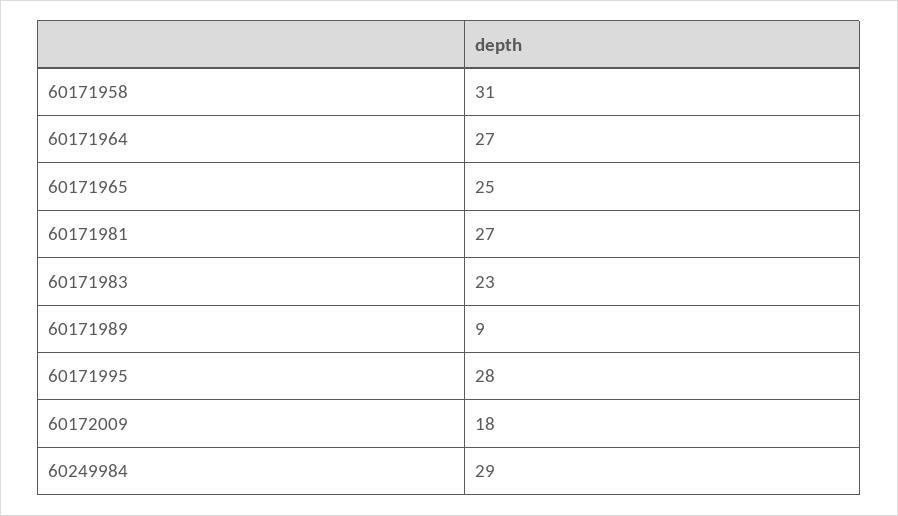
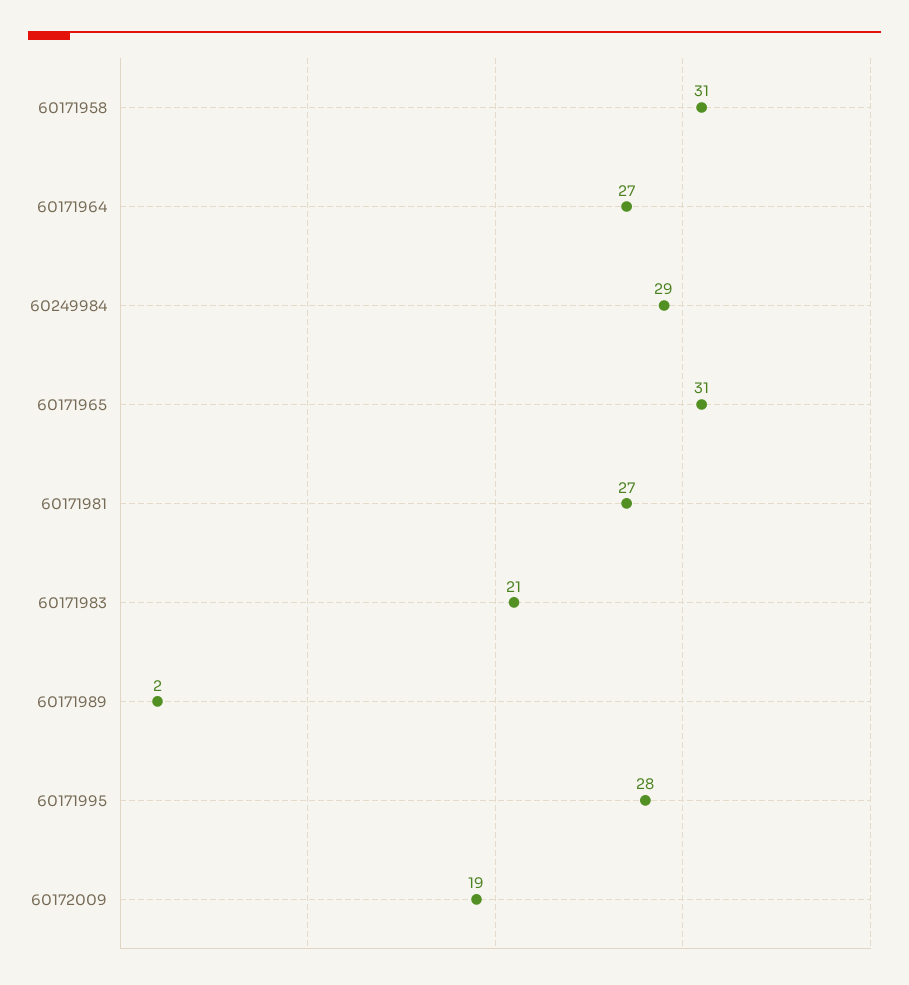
  {
    "60171958": 31,
    "60171964": 27,
-   "60171965": 25,
+   "60171965": 31,
    "60171981": 27,
-   "60171983": 23,
+   "60171983": 21,
-   "60171989": 9,
+   "60171989": 2,
    "60171995": 28,
-   "60172009": 18,
+   "60172009": 19,
    "60249984": 29
  }

